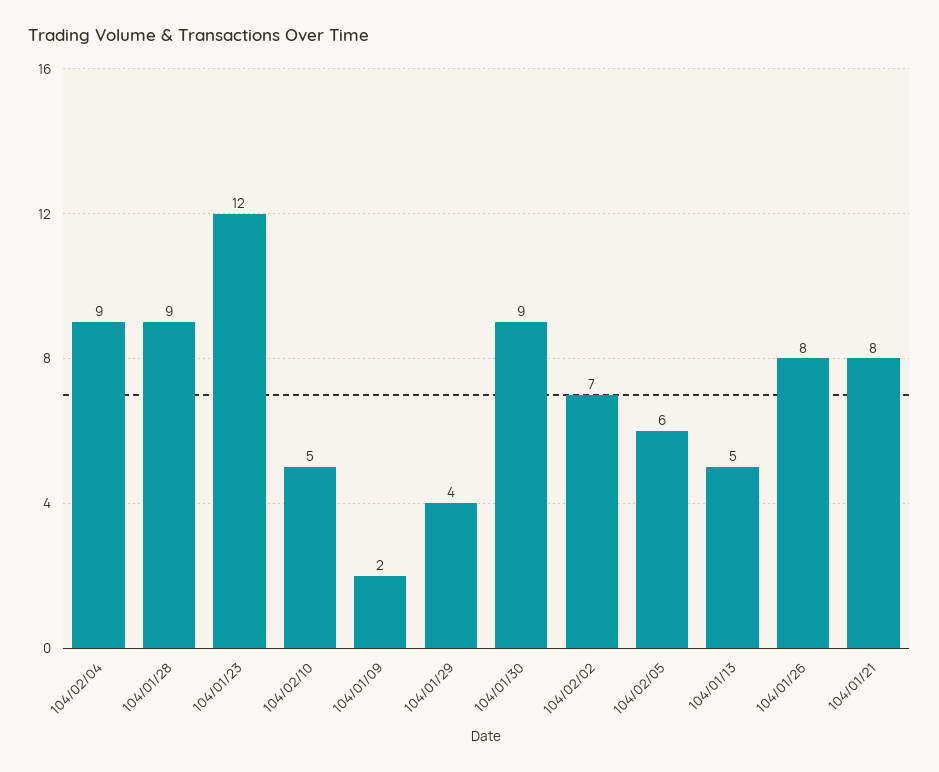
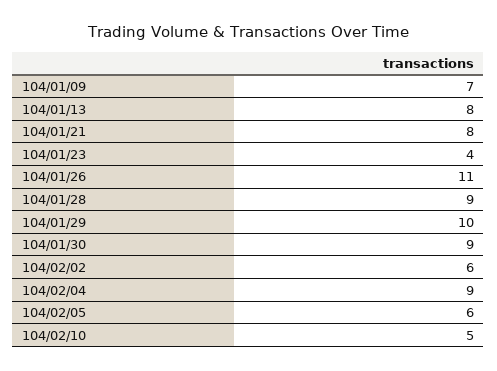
  {
    "104/02/04": 9,
    "104/01/28": 9,
-   "104/01/23": 12,
+   "104/01/23": 4,
    "104/02/10": 5,
-   "104/01/09": 2,
+   "104/01/09": 7,
-   "104/01/29": 4,
+   "104/01/29": 10,
    "104/01/30": 9,
-   "104/02/02": 7,
+   "104/02/02": 6,
    "104/02/05": 6,
-   "104/01/13": 5,
+   "104/01/13": 8,
-   "104/01/26": 8,
+   "104/01/26": 11,
    "104/01/21": 8
  }

